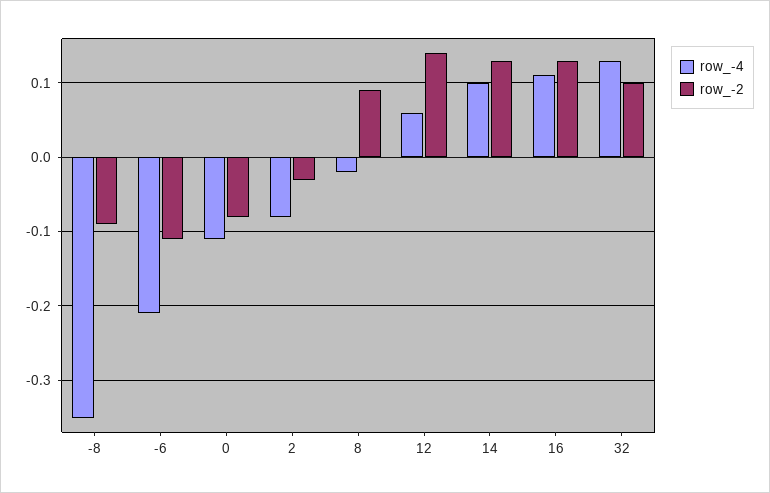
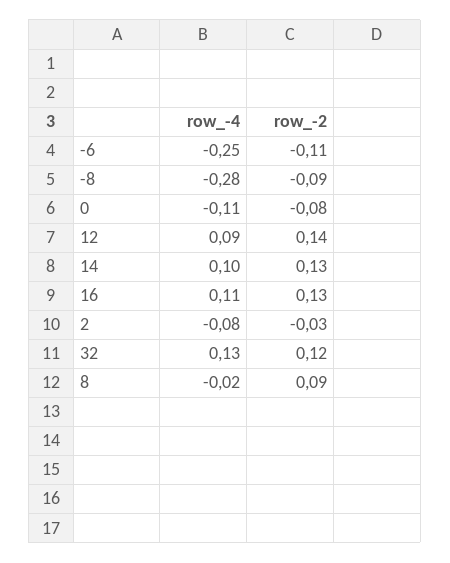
  {
    "row_-4": {
-     "-8": -0.35,
+     "-8": -0.28,
-     "-6": -0.21,
+     "-6": -0.25,
      "0": -0.11,
      "2": -0.08,
      "8": -0.02,
-     "12": 0.06,
+     "12": 0.09,
      "14": 0.1,
      "16": 0.11,
      "32": 0.13
    },
    "row_-2": {
      "-8": -0.09,
      "-6": -0.11,
      "0": -0.08,
      "2": -0.03,
      "8": 0.09,
      "12": 0.14,
      "14": 0.13,
      "16": 0.13,
-     "32": 0.1
+     "32": 0.12
    }
  }

